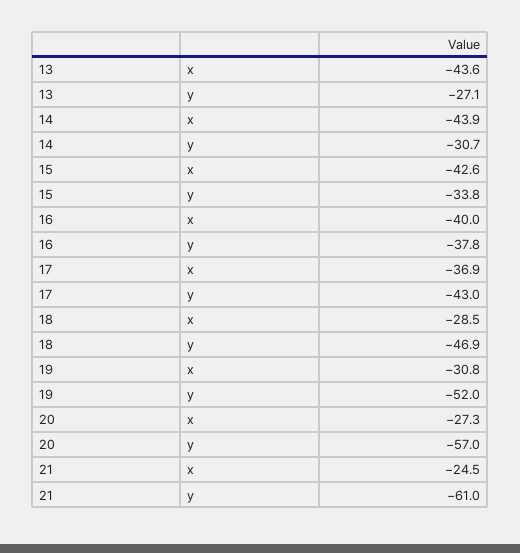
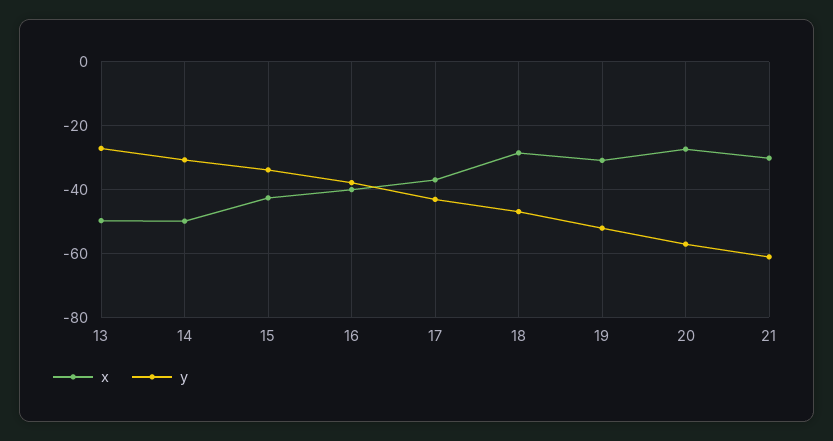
  {
    "x": {
-     "13": -43.6,
+     "13": -50,
-     "14": -43.9,
+     "14": -50,
      "15": -42.6,
      "16": -40,
      "17": -36.9,
      "18": -28.5,
      "19": -30.8,
      "20": -27.3,
-     "21": -24.5
+     "21": -30
    },
    "y": {
      "13": -27.1,
      "14": -30.7,
      "15": -33.8,
      "16": -37.8,
      "17": -43,
      "18": -46.9,
      "19": -52,
      "20": -57,
      "21": -61
    }
  }

